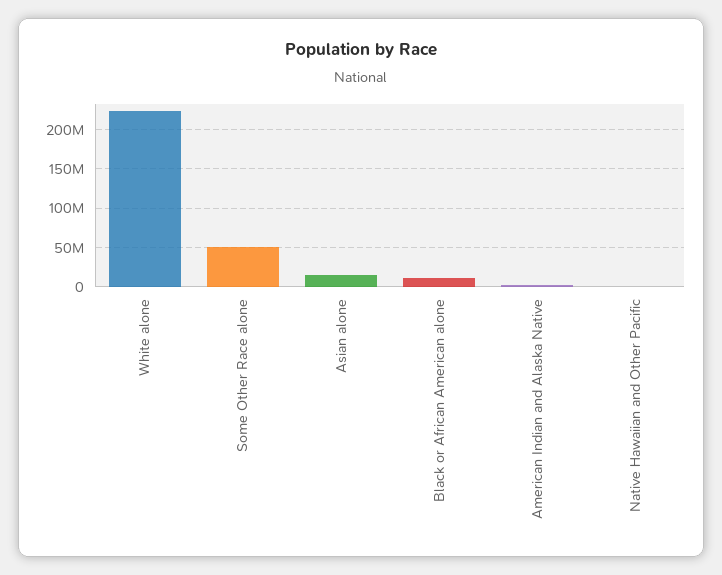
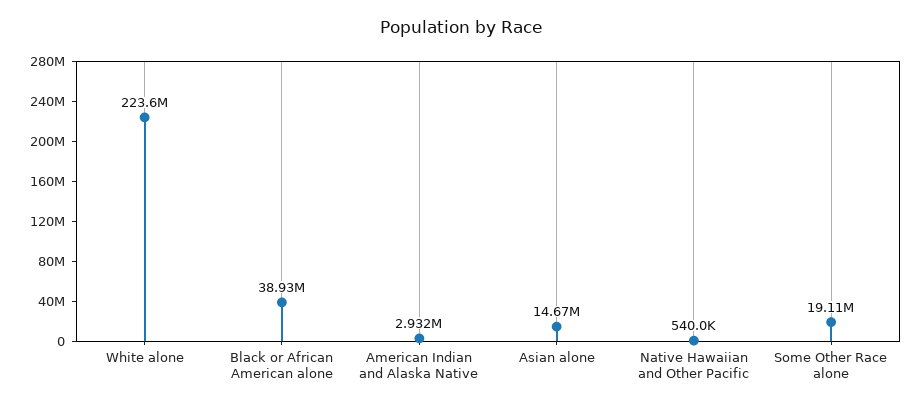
  {
    "White alone": 223600000,
-   "Some Other Race alone": 50000000,
+   "Some Other Race alone": 19110000,
    "Asian alone": 14670000,
-   "Black or African American alone": 10000000,
+   "Black or African American alone": 38930000,
    "American Indian and Alaska Native": 2932000,
    "Native Hawaiian and Other Pacific": 540000
  }

